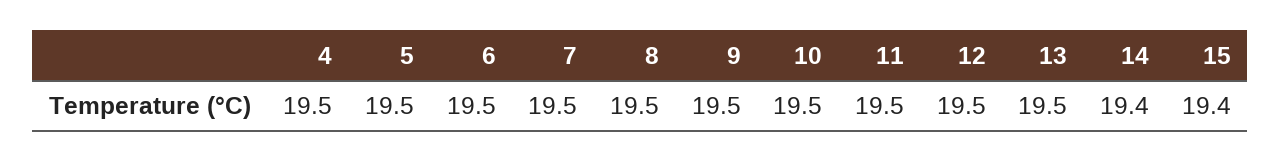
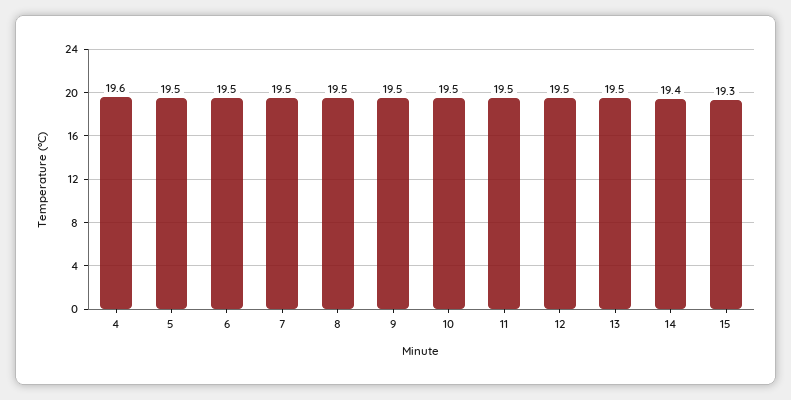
  {
-   "4": 19.5,
+   "4": 19.6,
    "5": 19.5,
    "6": 19.5,
    "7": 19.5,
    "8": 19.5,
    "9": 19.5,
    "10": 19.5,
    "11": 19.5,
    "12": 19.5,
    "13": 19.5,
    "14": 19.4,
-   "15": 19.4
+   "15": 19.3
  }

